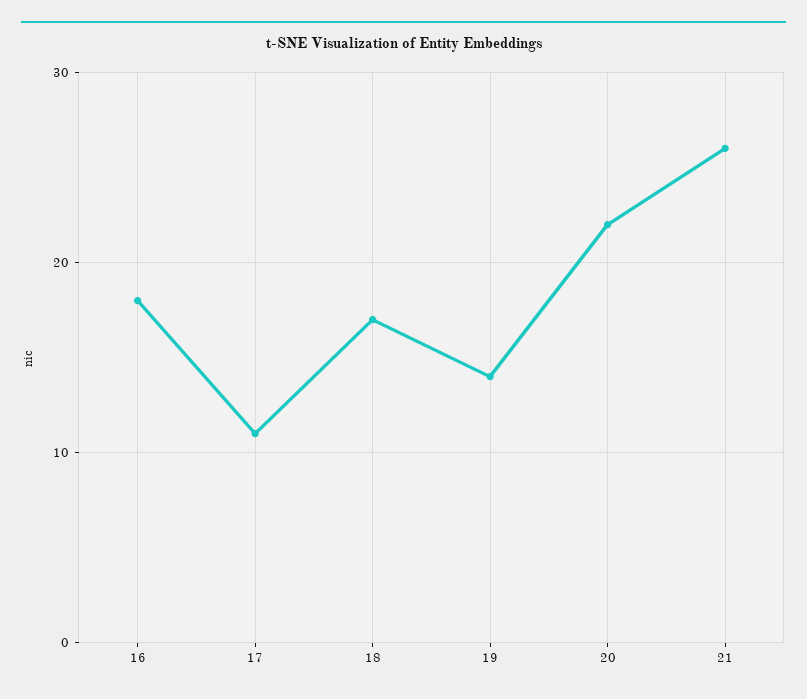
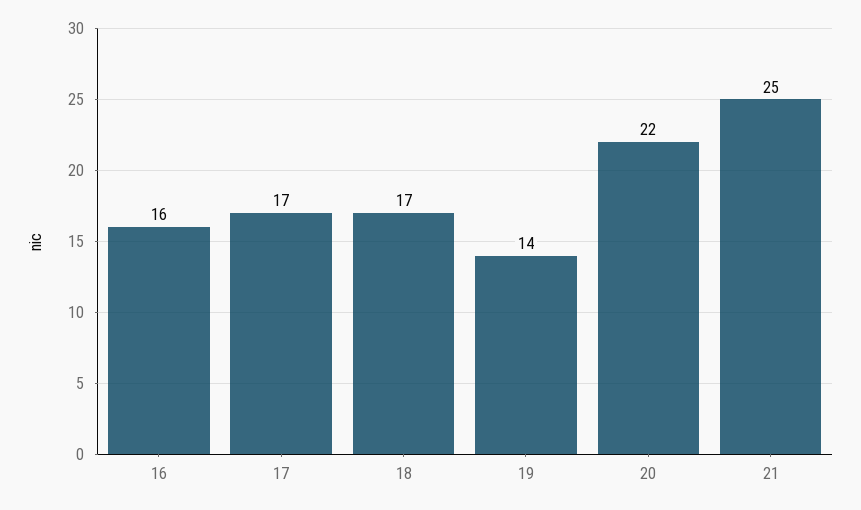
  {
-   "16": 18,
+   "16": 16,
-   "17": 11,
+   "17": 17,
    "18": 17,
    "19": 14,
    "20": 22,
-   "21": 26
+   "21": 25
  }

